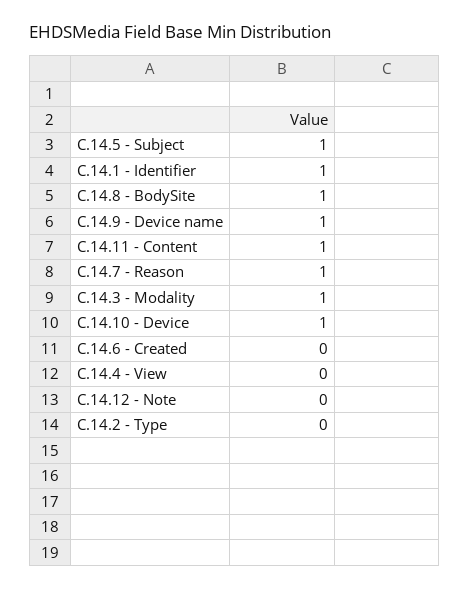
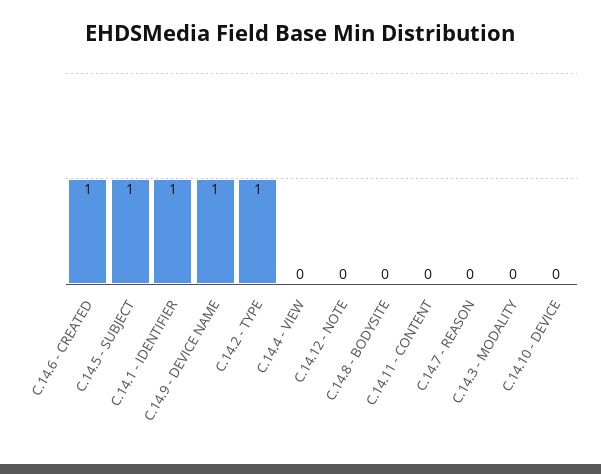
  {
    "C.14.5 - Subject": 1,
    "C.14.1 - Identifier": 1,
-   "C.14.8 - BodySite": 1,
+   "C.14.8 - BodySite": 0,
    "C.14.9 - Device name": 1,
-   "C.14.11 - Content": 1,
+   "C.14.11 - Content": 0,
-   "C.14.7 - Reason": 1,
+   "C.14.7 - Reason": 0,
-   "C.14.3 - Modality": 1,
+   "C.14.3 - Modality": 0,
-   "C.14.10 - Device": 1,
+   "C.14.10 - Device": 0,
-   "C.14.6 - Created": 0,
+   "C.14.6 - Created": 1,
    "C.14.4 - View": 0,
    "C.14.12 - Note": 0,
-   "C.14.2 - Type": 0
+   "C.14.2 - Type": 1
  }

